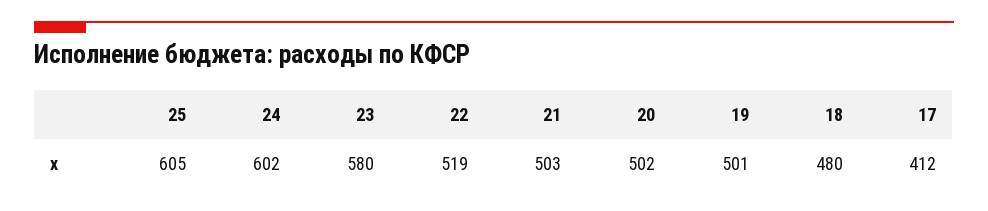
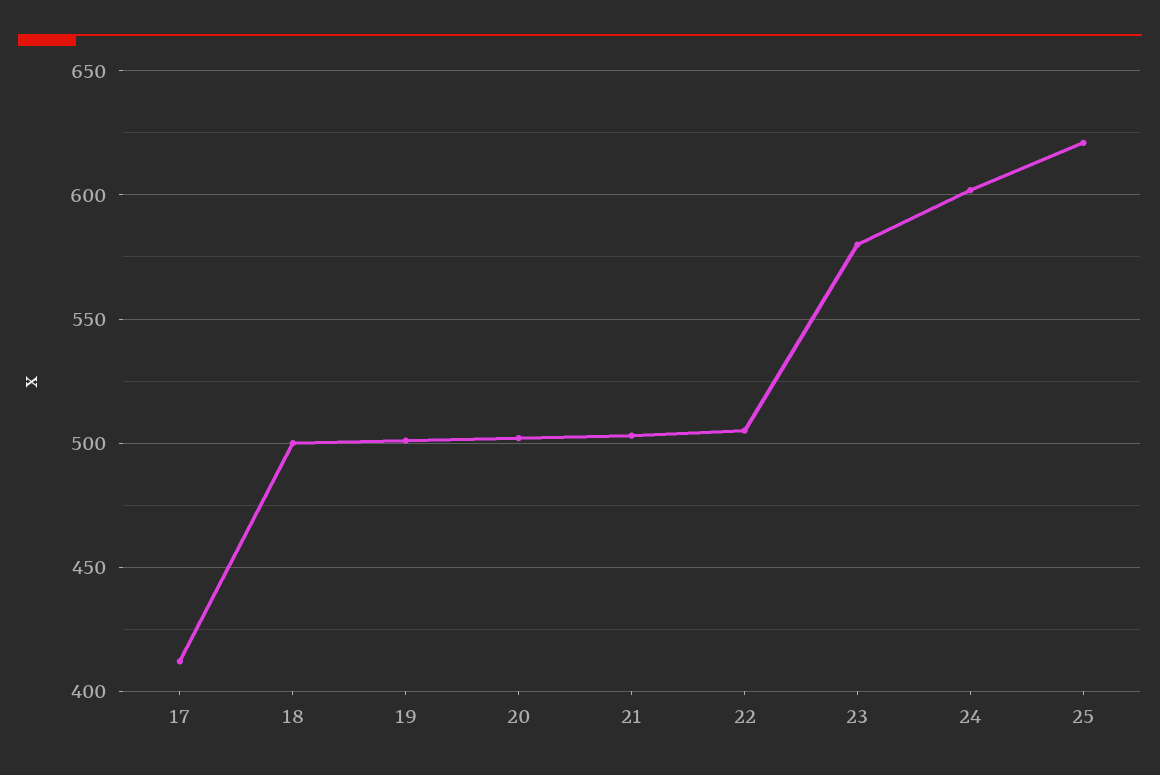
  {
-   "25": 605,
+   "25": 620,
    "24": 602,
    "23": 580,
-   "22": 519,
+   "22": 505,
    "21": 503,
    "20": 502,
    "19": 501,
-   "18": 480,
+   "18": 500,
    "17": 412
  }

